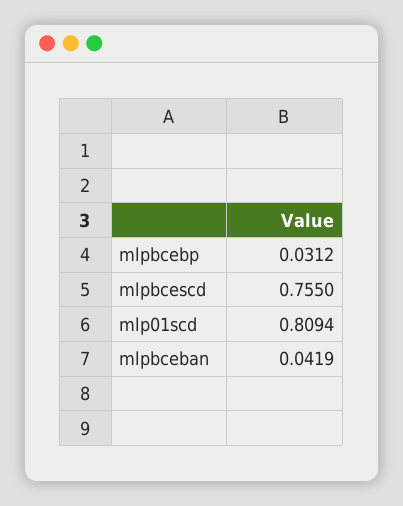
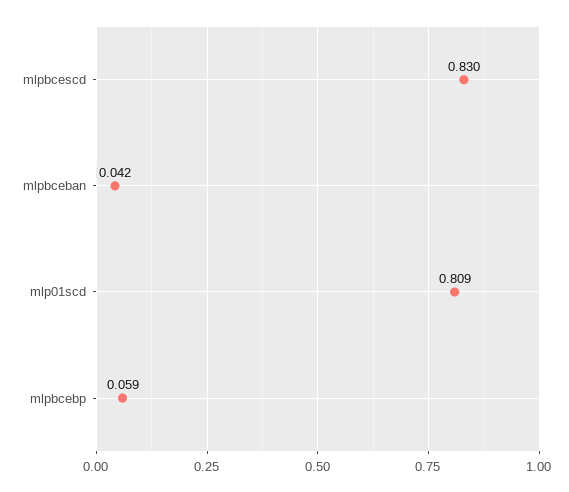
  {
-   "mlpbcebp": 0.0312,
+   "mlpbcebp": 0.059,
-   "mlpbcescd": 0.755,
+   "mlpbcescd": 0.83,
    "mlp01scd": 0.8094,
    "mlpbceban": 0.0419
  }

